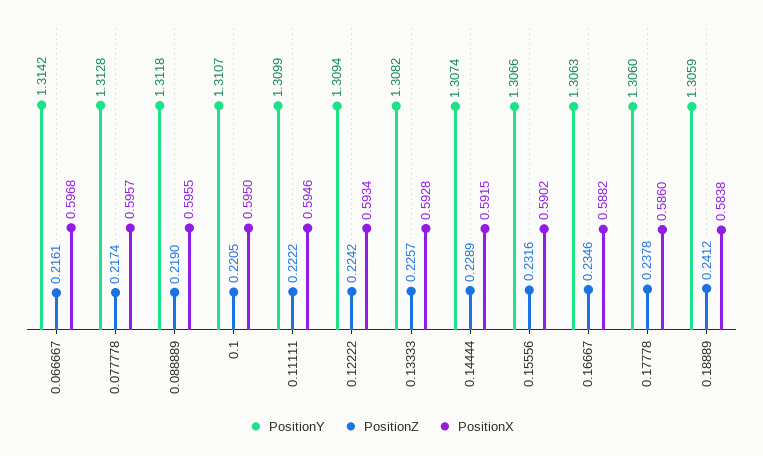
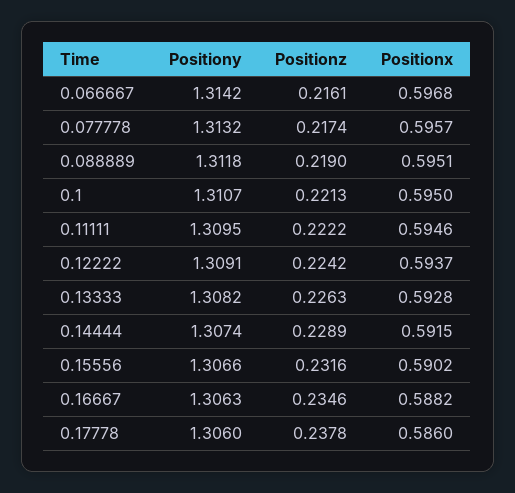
  {
    "PositionY": {
      "0.066667": 1.3142,
-     "0.077778": 1.3128,
+     "0.077778": 1.3132,
      "0.088889": 1.3118,
      "0.1": 1.3107,
-     "0.11111": 1.3099,
+     "0.11111": 1.3095,
-     "0.12222": 1.3094,
+     "0.12222": 1.3091,
      "0.13333": 1.3082,
      "0.14444": 1.3074,
      "0.15556": 1.3066,
      "0.16667": 1.3063,
-     "0.17778": 1.306,
+     "0.17778": 1.306
-     "0.18889": 1.3059
    },
    "PositionZ": {
      "0.066667": 0.2161,
      "0.077778": 0.2174,
      "0.088889": 0.219,
-     "0.1": 0.2205,
+     "0.1": 0.2213,
      "0.11111": 0.2222,
      "0.12222": 0.2242,
-     "0.13333": 0.2257,
+     "0.13333": 0.2263,
      "0.14444": 0.2289,
      "0.15556": 0.2316,
      "0.16667": 0.2346,
-     "0.17778": 0.2378,
+     "0.17778": 0.2378
-     "0.18889": 0.2412
    },
    "PositionX": {
      "0.066667": 0.5968,
      "0.077778": 0.5957,
-     "0.088889": 0.5955,
+     "0.088889": 0.5951,
      "0.1": 0.595,
      "0.11111": 0.5946,
-     "0.12222": 0.5934,
+     "0.12222": 0.5937,
      "0.13333": 0.5928,
      "0.14444": 0.5915,
      "0.15556": 0.5902,
      "0.16667": 0.5882,
-     "0.17778": 0.586,
+     "0.17778": 0.586
-     "0.18889": 0.5838
    }
  }

